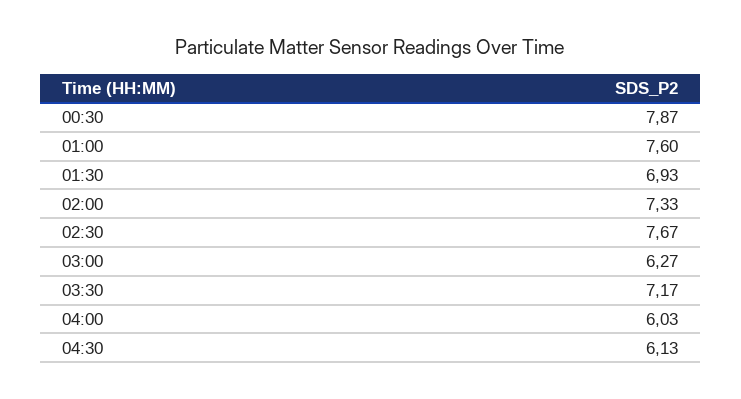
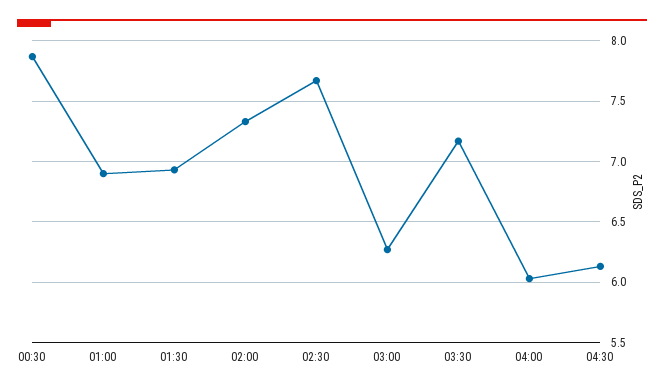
  {
    "00:30": 7.87,
-   "01:00": 7.6,
+   "01:00": 6.9,
    "01:30": 6.93,
    "02:00": 7.33,
    "02:30": 7.67,
    "03:00": 6.27,
    "03:30": 7.17,
    "04:00": 6.03,
    "04:30": 6.13
  }

